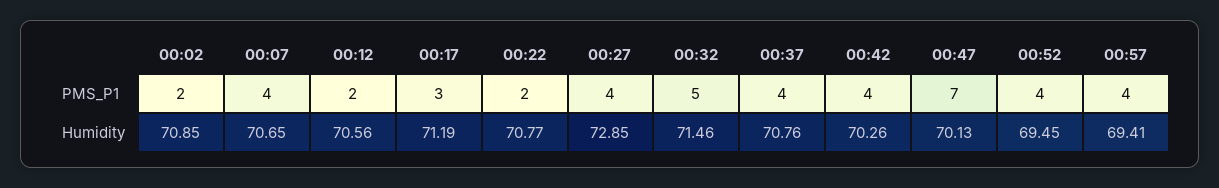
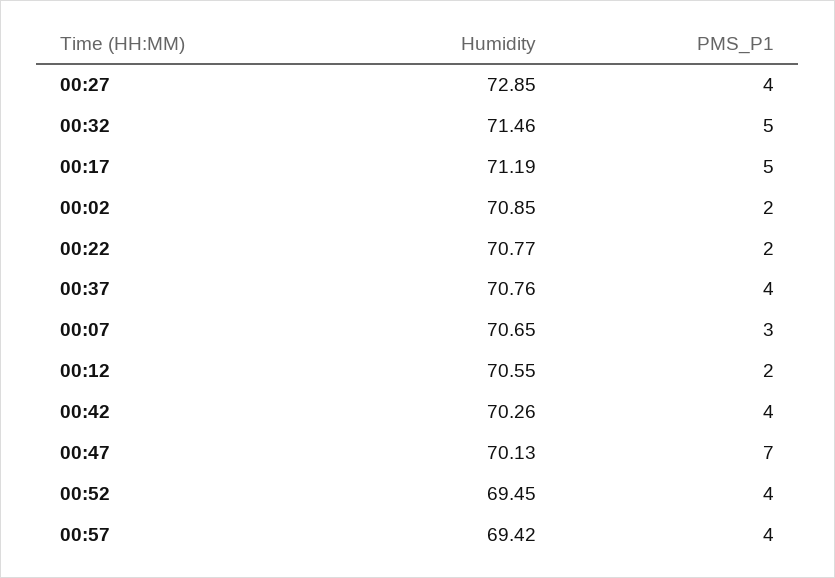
  {
    "00:02": {
      "PMS_P1": 2,
      "Humidity": 70.85
    },
    "00:07": {
-     "PMS_P1": 4,
+     "PMS_P1": 3,
      "Humidity": 70.65
    },
    "00:12": {
      "PMS_P1": 2,
-     "Humidity": 70.56
+     "Humidity": 70.55
    },
    "00:17": {
-     "PMS_P1": 3,
+     "PMS_P1": 5,
      "Humidity": 71.19
    },
    "00:22": {
      "PMS_P1": 2,
      "Humidity": 70.77
    },
    "00:27": {
      "PMS_P1": 4,
      "Humidity": 72.85
    },
    "00:32": {
      "PMS_P1": 5,
      "Humidity": 71.46
    },
    "00:37": {
      "PMS_P1": 4,
      "Humidity": 70.76
    },
    "00:42": {
      "PMS_P1": 4,
      "Humidity": 70.26
    },
    "00:47": {
      "PMS_P1": 7,
      "Humidity": 70.13
    },
    "00:52": {
      "PMS_P1": 4,
      "Humidity": 69.45
    },
    "00:57": {
      "PMS_P1": 4,
-     "Humidity": 69.41
+     "Humidity": 69.42
    }
  }

